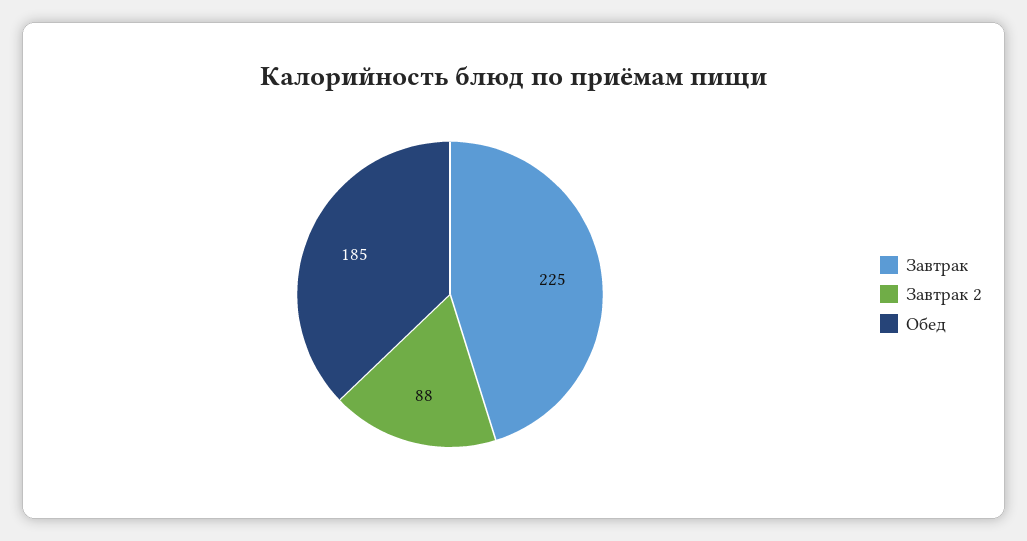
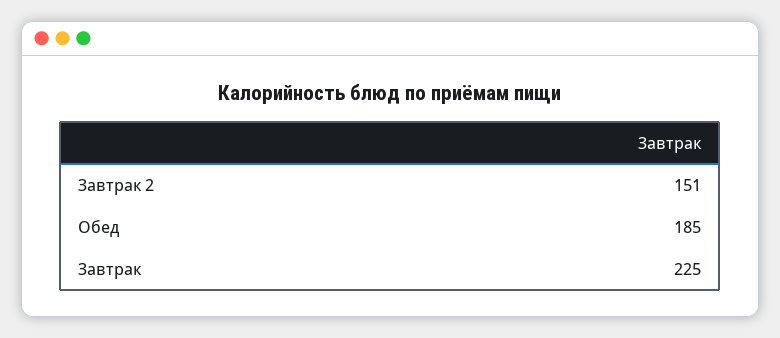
  {
    "Завтрак": 225,
-   "Завтрак 2": 88,
+   "Завтрак 2": 151,
    "Обед": 185
  }

